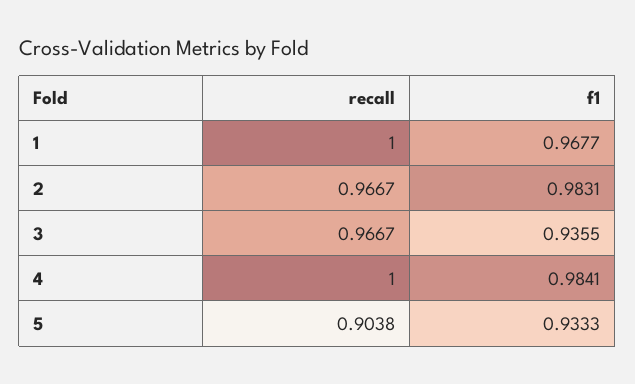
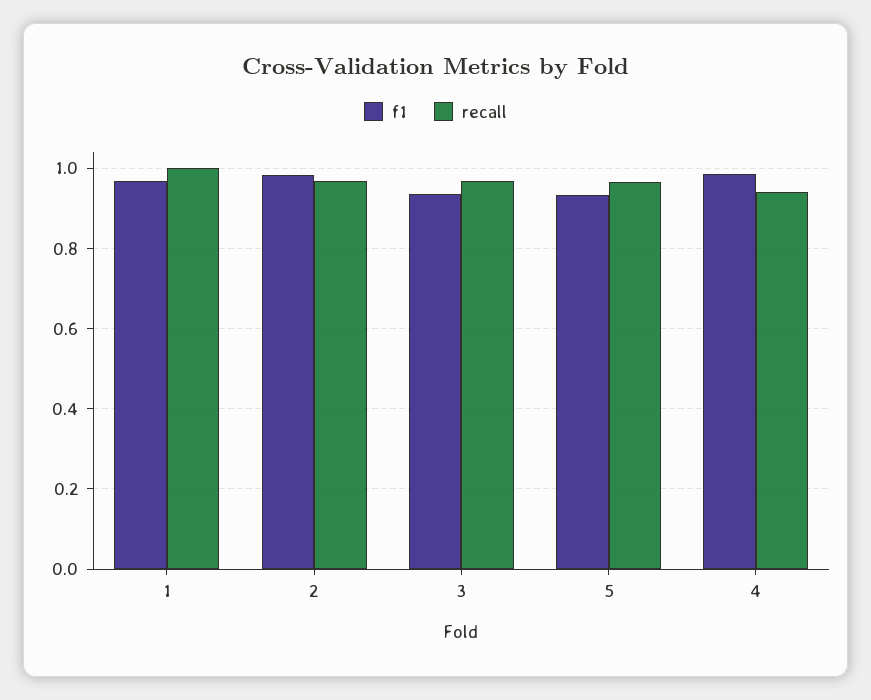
  {
    "recall": {
      "1": 1,
      "2": 0.9667,
      "3": 0.9667,
-     "4": 1,
+     "4": 0.94,
-     "5": 0.9038
+     "5": 0.96
    },
    "f1": {
      "1": 0.9677,
      "2": 0.9831,
      "3": 0.9355,
      "4": 0.9841,
      "5": 0.9333
    }
  }

